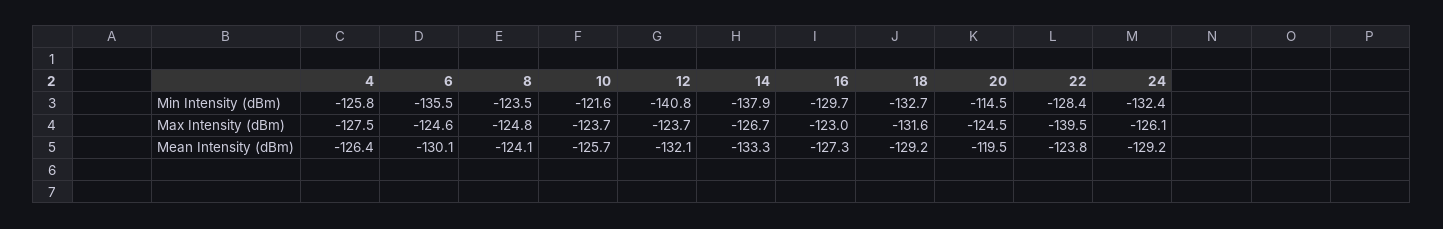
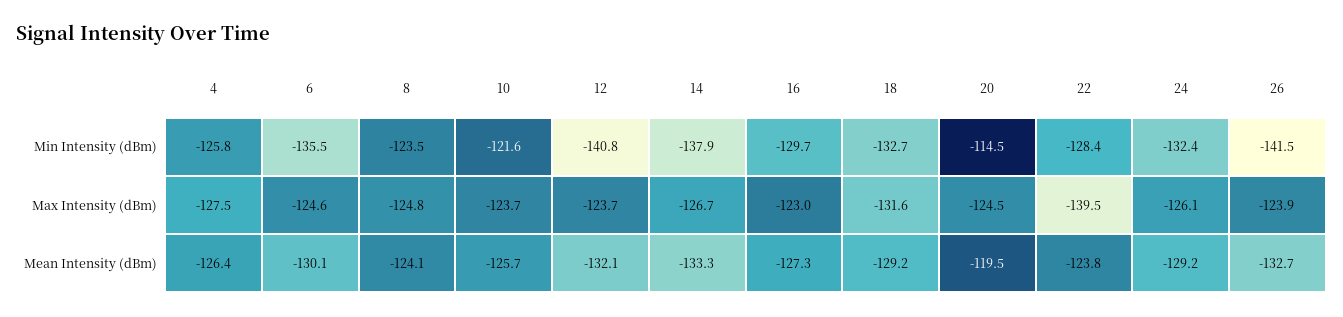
  {
    "4": {
      "Min Intensity (dBm)": -125.8,
      "Max Intensity (dBm)": -127.5,
      "Mean Intensity (dBm)": -126.4
    },
    "6": {
      "Min Intensity (dBm)": -135.5,
      "Max Intensity (dBm)": -124.6,
      "Mean Intensity (dBm)": -130.1
    },
    "8": {
      "Min Intensity (dBm)": -123.5,
      "Max Intensity (dBm)": -124.8,
      "Mean Intensity (dBm)": -124.1
    },
    "10": {
      "Min Intensity (dBm)": -121.6,
      "Max Intensity (dBm)": -123.7,
      "Mean Intensity (dBm)": -125.7
    },
    "12": {
      "Min Intensity (dBm)": -140.8,
      "Max Intensity (dBm)": -123.7,
      "Mean Intensity (dBm)": -132.1
    },
    "14": {
      "Min Intensity (dBm)": -137.9,
      "Max Intensity (dBm)": -126.7,
      "Mean Intensity (dBm)": -133.3
    },
    "16": {
      "Min Intensity (dBm)": -129.7,
      "Max Intensity (dBm)": -123,
      "Mean Intensity (dBm)": -127.3
    },
    "18": {
      "Min Intensity (dBm)": -132.7,
      "Max Intensity (dBm)": -131.6,
      "Mean Intensity (dBm)": -129.2
    },
    "20": {
      "Min Intensity (dBm)": -114.5,
      "Max Intensity (dBm)": -124.5,
      "Mean Intensity (dBm)": -119.5
    },
    "22": {
      "Min Intensity (dBm)": -128.4,
      "Max Intensity (dBm)": -139.5,
      "Mean Intensity (dBm)": -123.8
    },
    "24": {
      "Min Intensity (dBm)": -132.4,
      "Max Intensity (dBm)": -126.1,
      "Mean Intensity (dBm)": -129.2
-   }
+   },
+   "26": {
+     "Min Intensity (dBm)": -141.5,
+     "Max Intensity (dBm)": -123.9,
+     "Mean Intensity (dBm)": -132.7
+   }
  }

